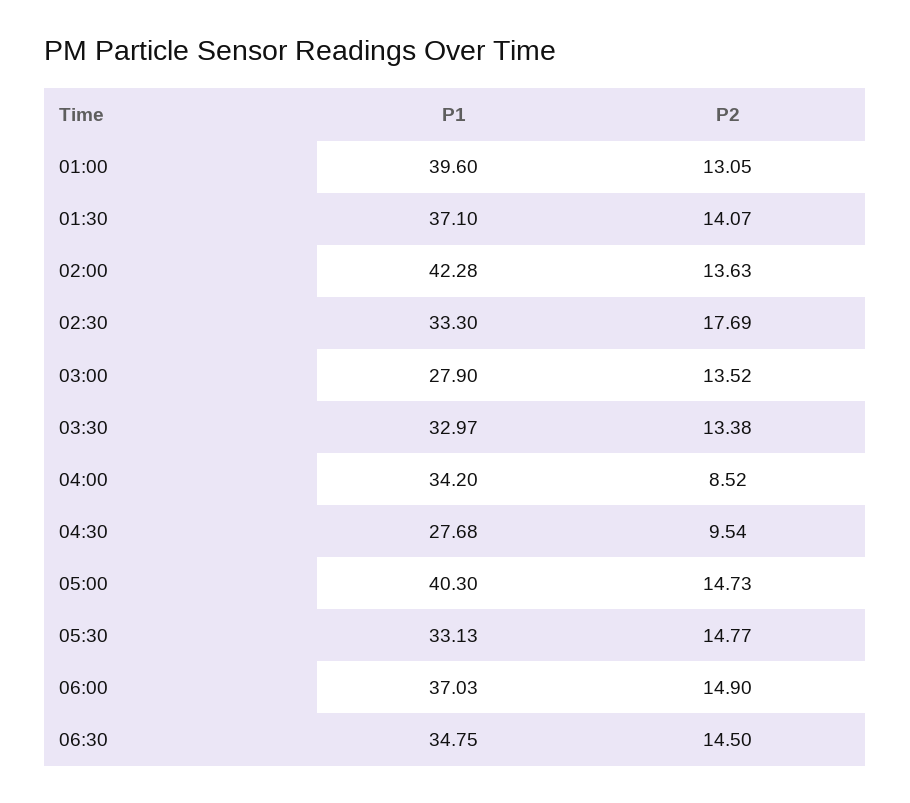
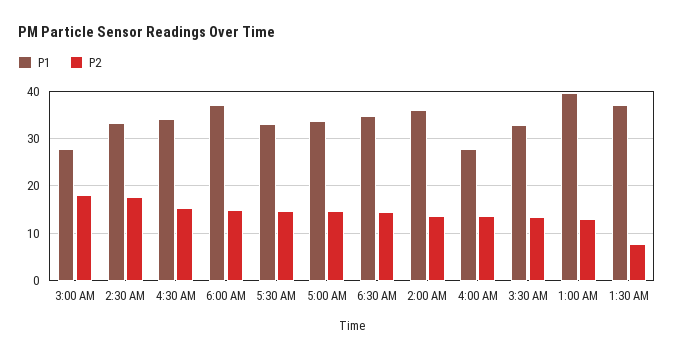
  {
    "P1": {
      "01:00": 39.6,
      "01:30": 37.1,
-     "02:00": 42.28,
+     "02:00": 36,
      "02:30": 33.3,
      "03:00": 27.9,
      "03:30": 32.97,
-     "04:00": 34.2,
+     "04:00": 28,
-     "04:30": 27.68,
+     "04:30": 34,
-     "05:00": 40.3,
+     "05:00": 34,
      "05:30": 33.13,
      "06:00": 37.03,
      "06:30": 34.75
    },
    "P2": {
      "01:00": 13.05,
-     "01:30": 14.07,
+     "01:30": 8,
      "02:00": 13.63,
      "02:30": 17.69,
-     "03:00": 13.52,
+     "03:00": 18,
      "03:30": 13.38,
-     "04:00": 8.52,
+     "04:00": 14,
-     "04:30": 9.54,
+     "04:30": 16,
      "05:00": 14.73,
      "05:30": 14.77,
      "06:00": 14.9,
      "06:30": 14.5
    }
  }

